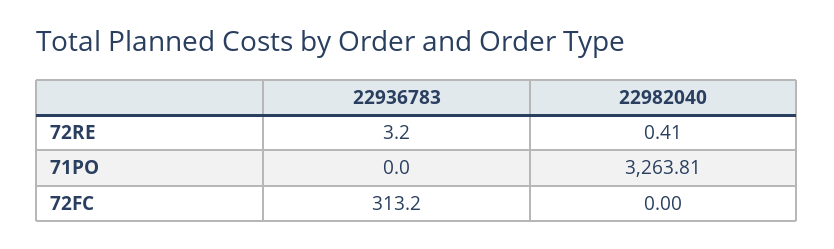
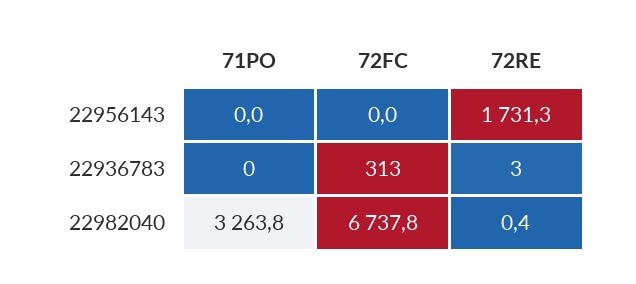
  {
    "22936783": {
      "72RE": 3.2,
      "71PO": 0,
      "72FC": 313.2
    },
    "22982040": {
      "72RE": 0.41,
      "71PO": 3263.81,
-     "72FC": 0
+     "72FC": 6737.8
-   }
+   },
+   "22956143": {
+     "71PO": 0,
+     "72FC": 0,
+     "72RE": 1731.3
+   }
  }

